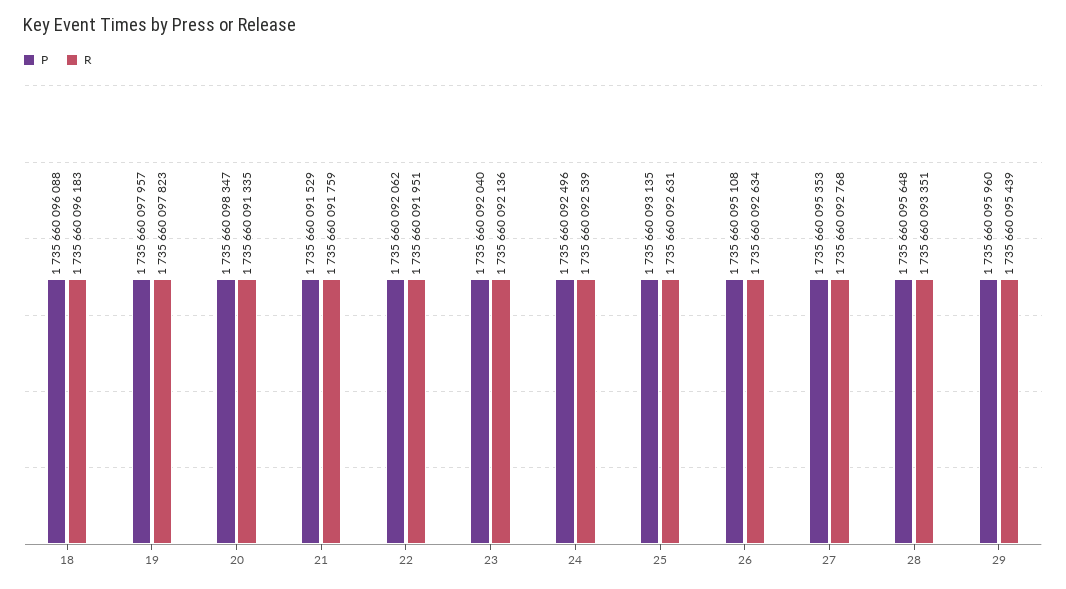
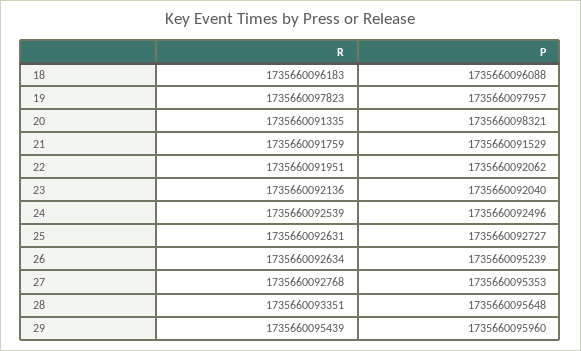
  {
    "P": {
      "18": 1735660096088,
      "19": 1735660097957,
-     "20": 1735660098347,
+     "20": 1735660098321,
      "21": 1735660091529,
      "22": 1735660092062,
      "23": 1735660092040,
      "24": 1735660092496,
-     "25": 1735660093135,
+     "25": 1735660092727,
-     "26": 1735660095108,
+     "26": 1735660095239,
      "27": 1735660095353,
      "28": 1735660095648,
      "29": 1735660095960
    },
    "R": {
      "18": 1735660096183,
      "19": 1735660097823,
      "20": 1735660091335,
      "21": 1735660091759,
      "22": 1735660091951,
      "23": 1735660092136,
      "24": 1735660092539,
      "25": 1735660092631,
      "26": 1735660092634,
      "27": 1735660092768,
      "28": 1735660093351,
      "29": 1735660095439
    }
  }

